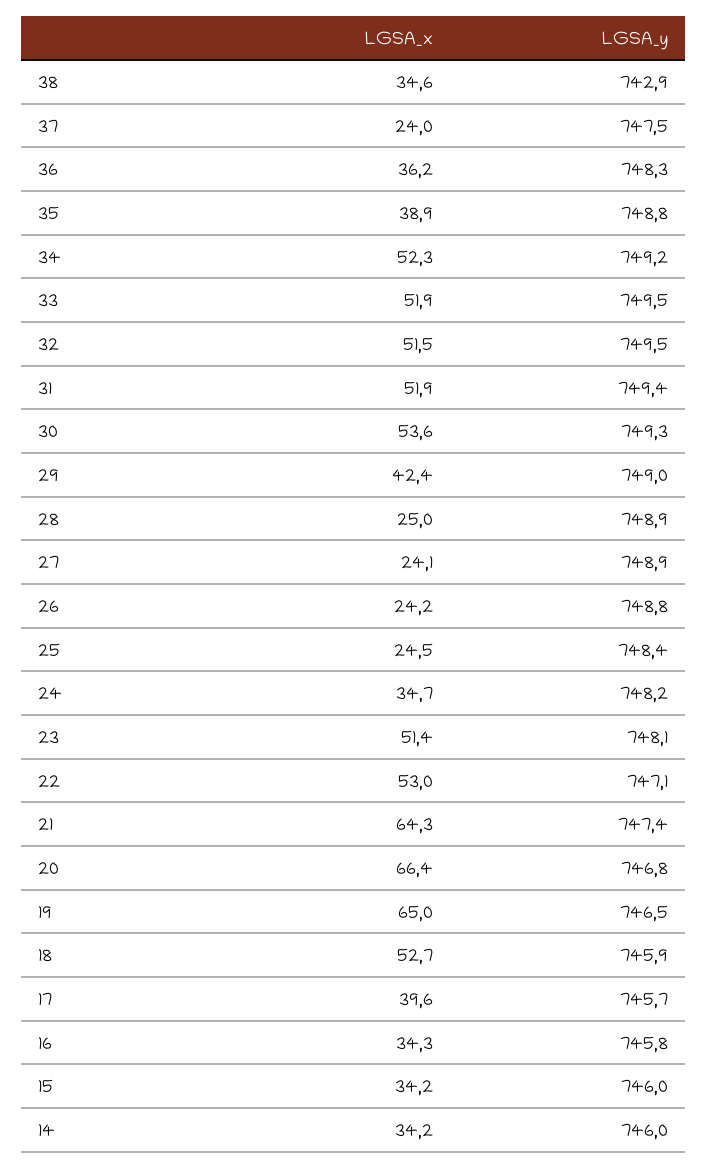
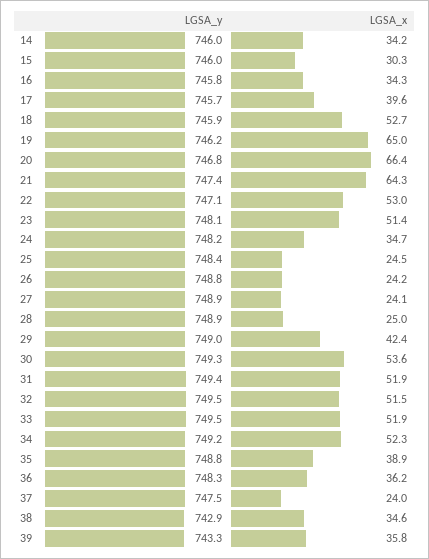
  {
    "LGSA_x": {
      "38": 34.6,
      "37": 24,
      "36": 36.2,
      "35": 38.9,
      "34": 52.3,
      "33": 51.9,
      "32": 51.5,
      "31": 51.9,
      "30": 53.6,
      "29": 42.4,
      "28": 25,
      "27": 24.1,
      "26": 24.2,
      "25": 24.5,
      "24": 34.7,
      "23": 51.4,
      "22": 53,
      "21": 64.3,
      "20": 66.4,
      "19": 65,
      "18": 52.7,
      "17": 39.6,
      "16": 34.3,
-     "15": 34.2,
+     "15": 30.3,
-     "14": 34.2
+     "14": 34.2,
+     "39": 35.8
    },
    "LGSA_y": {
      "38": 742.9,
      "37": 747.5,
      "36": 748.3,
      "35": 748.8,
      "34": 749.2,
      "33": 749.5,
      "32": 749.5,
      "31": 749.4,
      "30": 749.3,
      "29": 749,
      "28": 748.9,
      "27": 748.9,
      "26": 748.8,
      "25": 748.4,
      "24": 748.2,
      "23": 748.1,
      "22": 747.1,
      "21": 747.4,
      "20": 746.8,
-     "19": 746.5,
+     "19": 746.2,
      "18": 745.9,
      "17": 745.7,
      "16": 745.8,
      "15": 746,
-     "14": 746
+     "14": 746,
+     "39": 743.3
    }
  }

